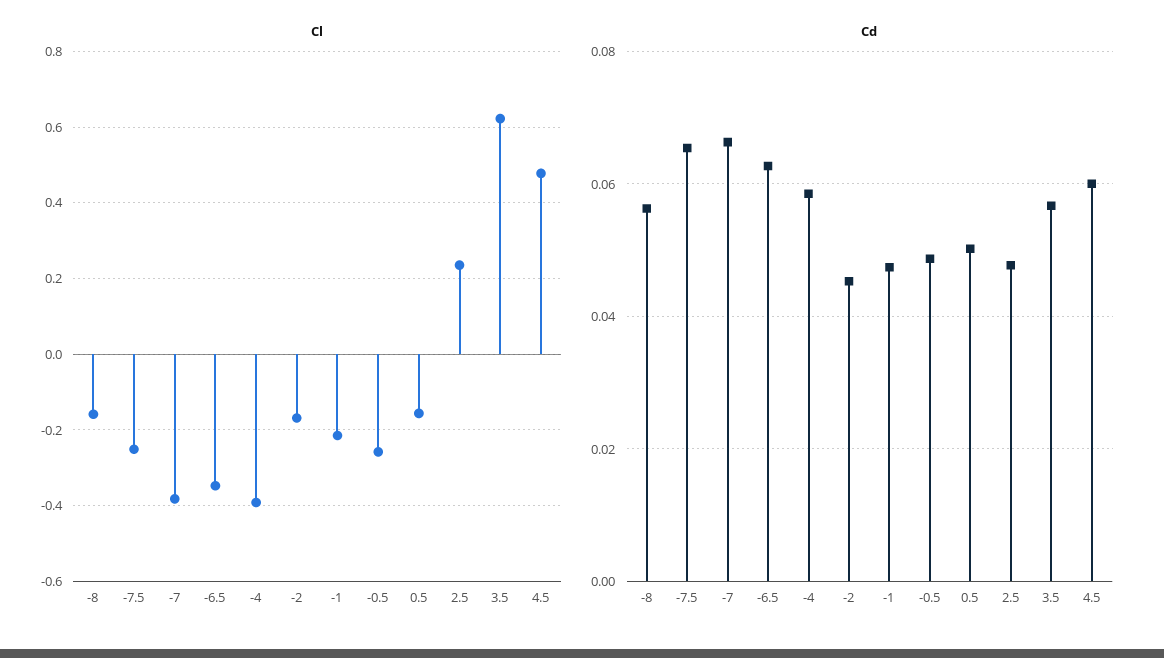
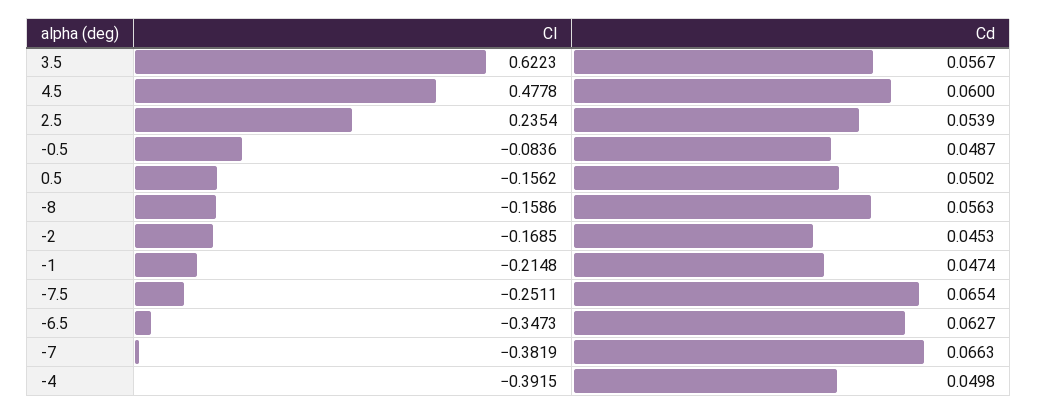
  {
    "Cl": {
      "-8": -0.1586,
      "-7.5": -0.2511,
      "-7": -0.3819,
      "-6.5": -0.3473,
      "-4": -0.3915,
      "-2": -0.1685,
      "-1": -0.2148,
-     "-0.5": -0.26,
+     "-0.5": -0.0836,
      "0.5": -0.1562,
      "2.5": 0.2354,
      "3.5": 0.6223,
      "4.5": 0.4778
    },
    "Cd": {
      "-8": 0.0563,
      "-7.5": 0.0654,
      "-7": 0.0663,
      "-6.5": 0.0627,
-     "-4": 0.058,
+     "-4": 0.0498,
      "-2": 0.0453,
      "-1": 0.0474,
      "-0.5": 0.0487,
      "0.5": 0.0502,
-     "2.5": 0.048,
+     "2.5": 0.0539,
      "3.5": 0.0567,
      "4.5": 0.06
    }
  }

